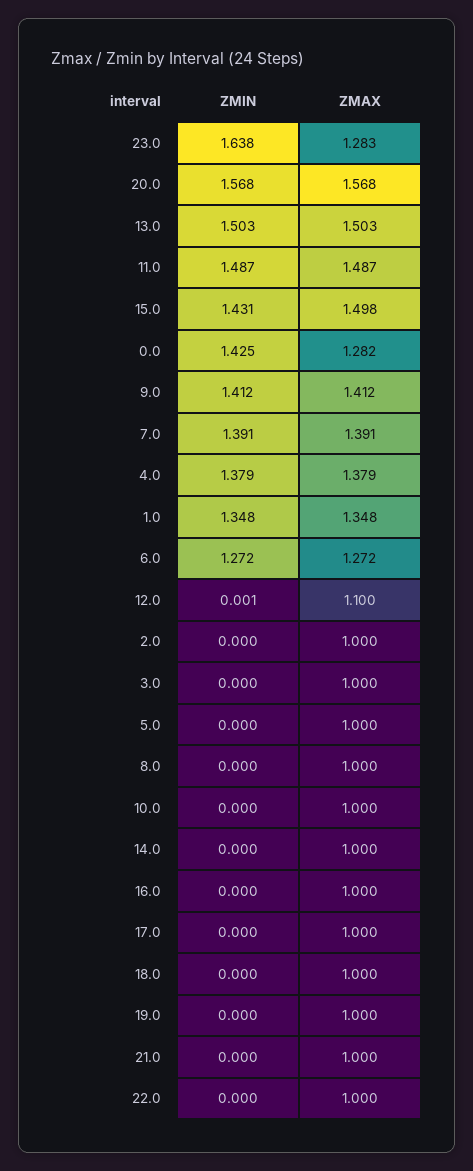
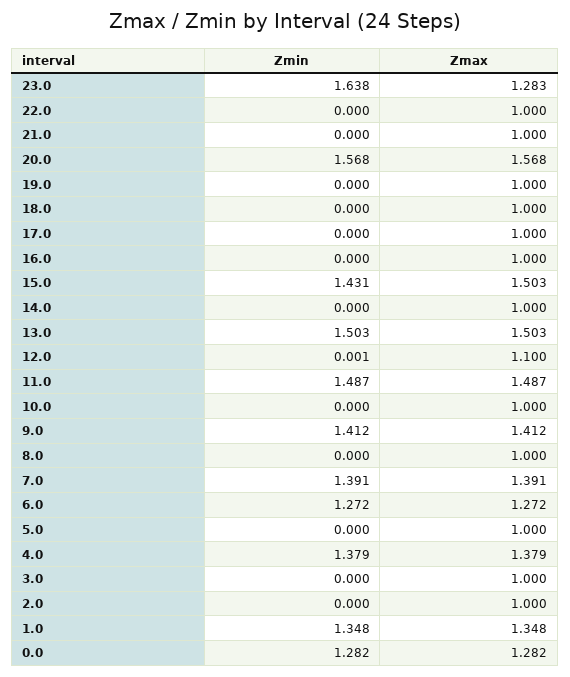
  {
    "ZMIN": {
      "23.0": 1.638,
      "20.0": 1.568,
      "13.0": 1.503,
      "11.0": 1.487,
      "15.0": 1.431,
-     "0.0": 1.425,
+     "0.0": 1.282,
      "9.0": 1.412,
      "7.0": 1.391,
      "4.0": 1.379,
      "1.0": 1.348,
      "6.0": 1.272,
      "12.0": 0.001,
      "2.0": 0,
      "3.0": 0,
      "5.0": 0,
      "8.0": 0,
      "10.0": 0,
      "14.0": 0,
      "16.0": 0,
      "17.0": 0,
      "18.0": 0,
      "19.0": 0,
      "21.0": 0,
      "22.0": 0
    },
    "ZMAX": {
      "23.0": 1.283,
      "20.0": 1.568,
      "13.0": 1.503,
      "11.0": 1.487,
-     "15.0": 1.498,
+     "15.0": 1.503,
      "0.0": 1.282,
      "9.0": 1.412,
      "7.0": 1.391,
      "4.0": 1.379,
      "1.0": 1.348,
      "6.0": 1.272,
      "12.0": 1.1,
      "2.0": 1,
      "3.0": 1,
      "5.0": 1,
      "8.0": 1,
      "10.0": 1,
      "14.0": 1,
      "16.0": 1,
      "17.0": 1,
      "18.0": 1,
      "19.0": 1,
      "21.0": 1,
      "22.0": 1
    }
  }

